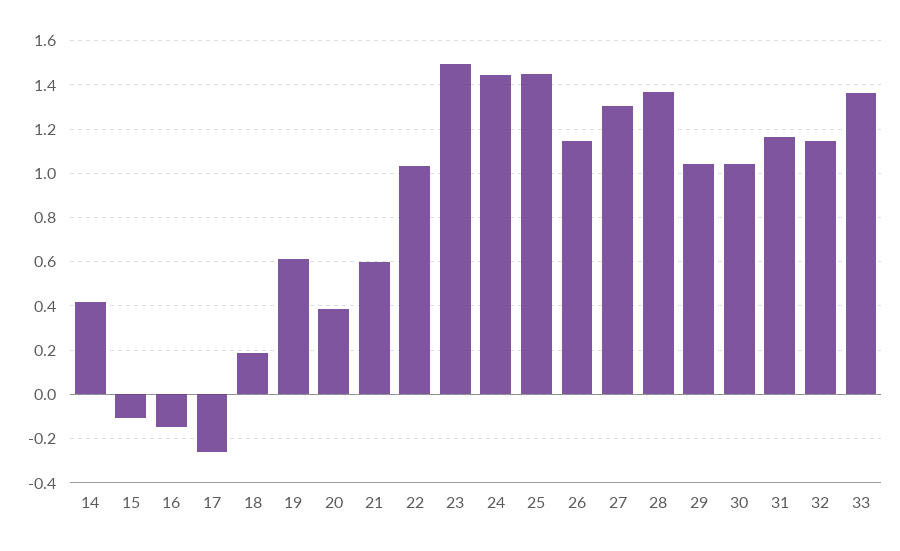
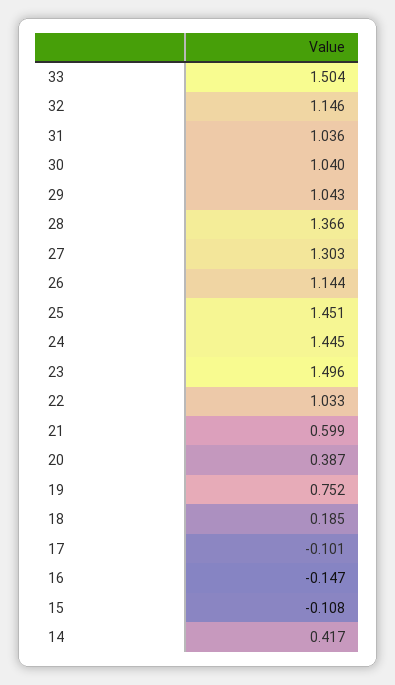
  {
    "14": 0.417,
    "15": -0.108,
    "16": -0.147,
-   "17": -0.25,
+   "17": -0.101,
    "18": 0.185,
-   "19": 0.6,
+   "19": 0.752,
    "20": 0.387,
    "21": 0.599,
    "22": 1.033,
    "23": 1.496,
    "24": 1.445,
    "25": 1.451,
    "26": 1.144,
    "27": 1.303,
    "28": 1.366,
    "29": 1.043,
    "30": 1.04,
-   "31": 1.15,
+   "31": 1.036,
    "32": 1.146,
-   "33": 1.35
+   "33": 1.504
  }

